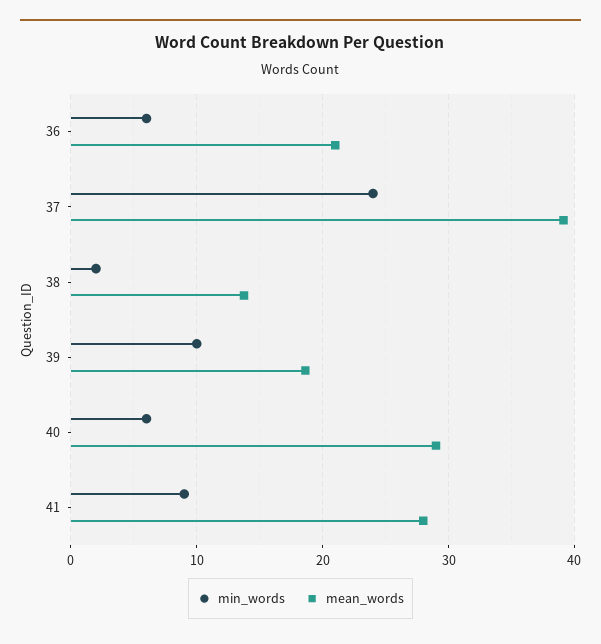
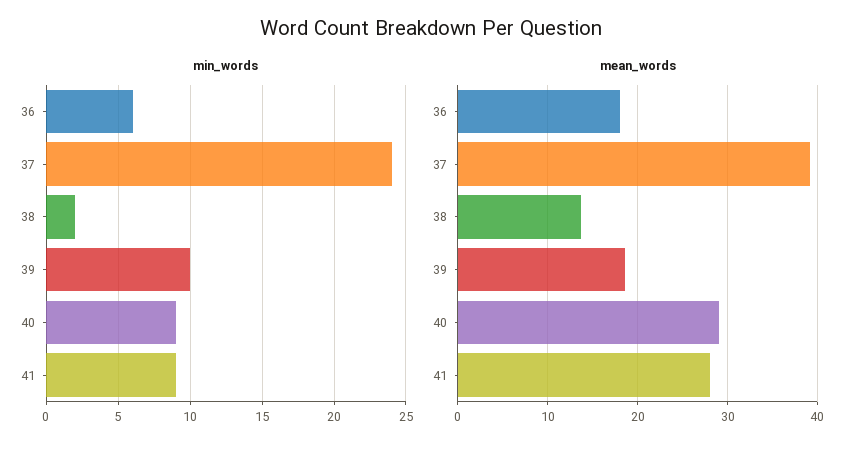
  {
    "min_words": {
      "36": 6,
      "37": 24,
      "38": 2,
      "39": 10,
-     "40": 6,
+     "40": 9,
      "41": 9
    },
    "mean_words": {
-     "36": 21,
+     "36": 18,
      "37": 39,
      "38": 14,
      "39": 19,
      "40": 29,
      "41": 28
    }
  }

